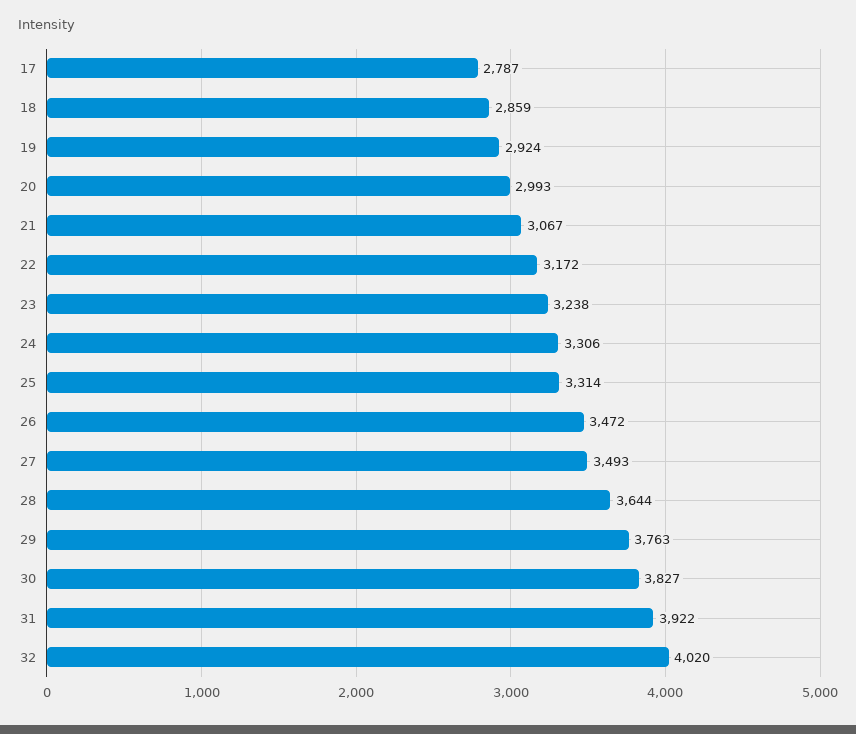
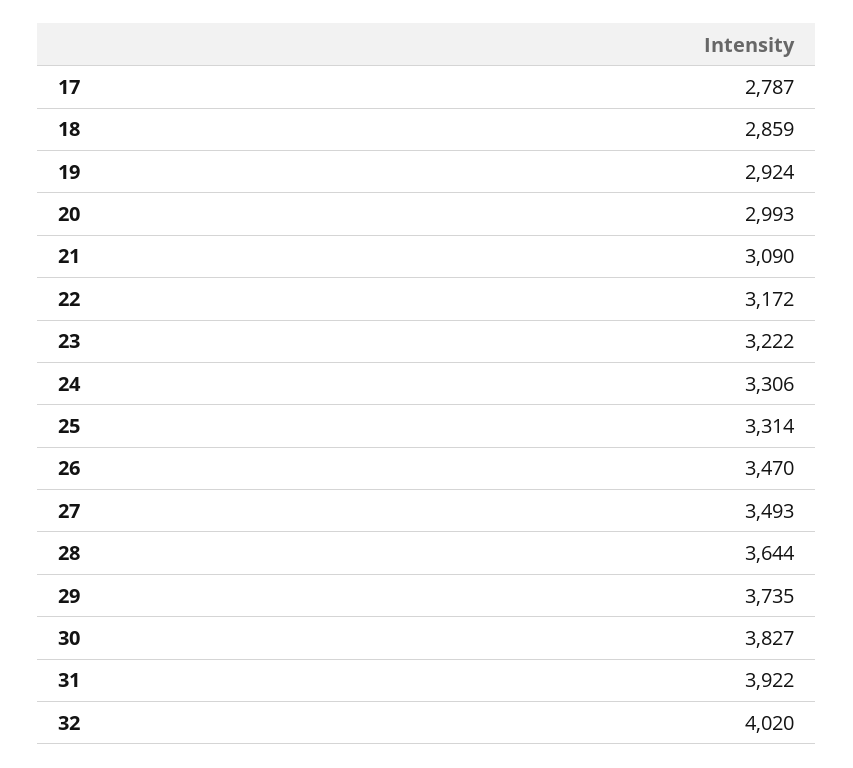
  {
    "17": 2787,
    "18": 2859,
    "19": 2924,
    "20": 2993,
-   "21": 3067,
+   "21": 3090,
    "22": 3172,
-   "23": 3238,
+   "23": 3222,
    "24": 3306,
    "25": 3314,
-   "26": 3472,
+   "26": 3470,
    "27": 3493,
    "28": 3644,
-   "29": 3763,
+   "29": 3735,
    "30": 3827,
    "31": 3922,
    "32": 4020
  }

